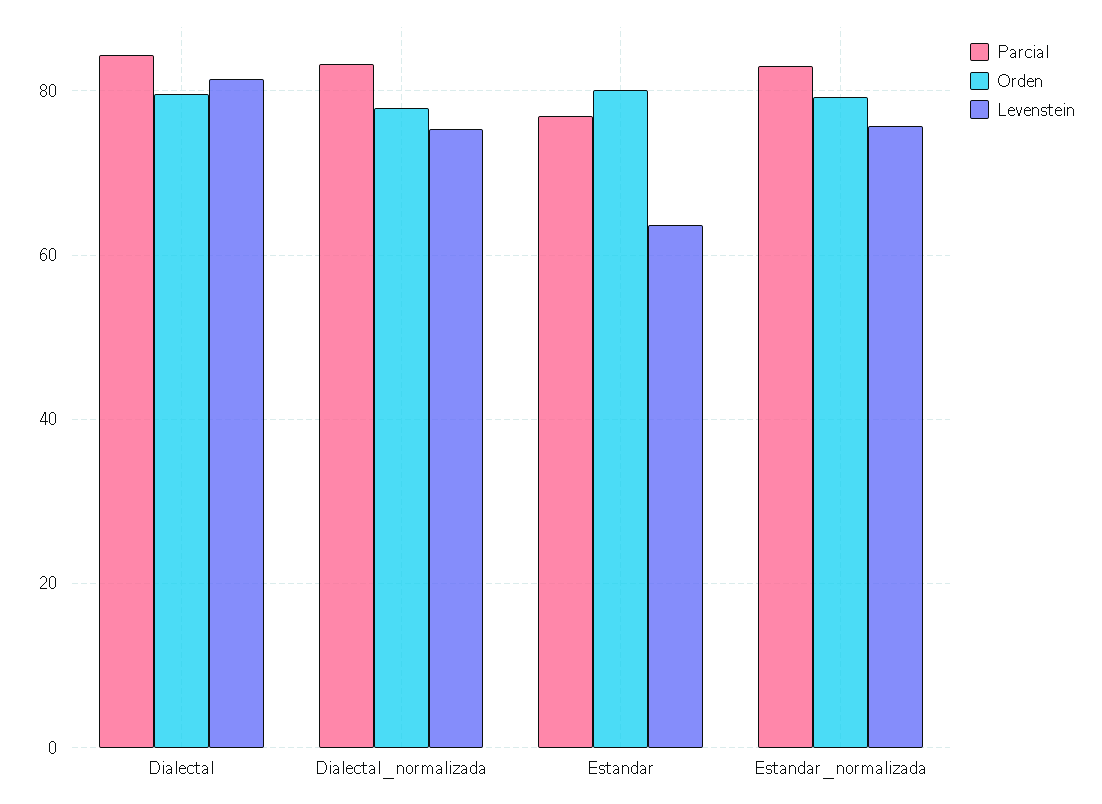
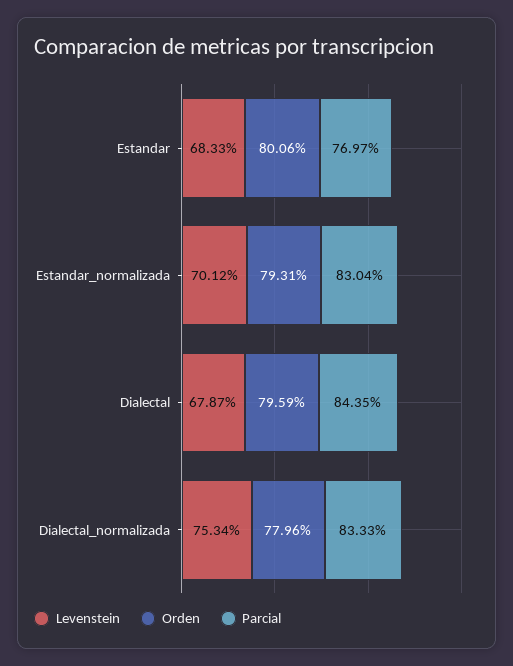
  {
    "Parcial": {
      "Dialectal": 84.35,
      "Dialectal_normalizada": 83.33,
      "Estandar": 76.97,
      "Estandar_normalizada": 83.04
    },
    "Orden": {
      "Dialectal": 79.59,
      "Dialectal_normalizada": 77.96,
      "Estandar": 80.06,
      "Estandar_normalizada": 79.31
    },
    "Levenstein": {
-     "Dialectal": 82,
+     "Dialectal": 67.87,
      "Dialectal_normalizada": 75.34,
-     "Estandar": 64,
+     "Estandar": 68.33,
-     "Estandar_normalizada": 76
+     "Estandar_normalizada": 70.12
    }
  }

